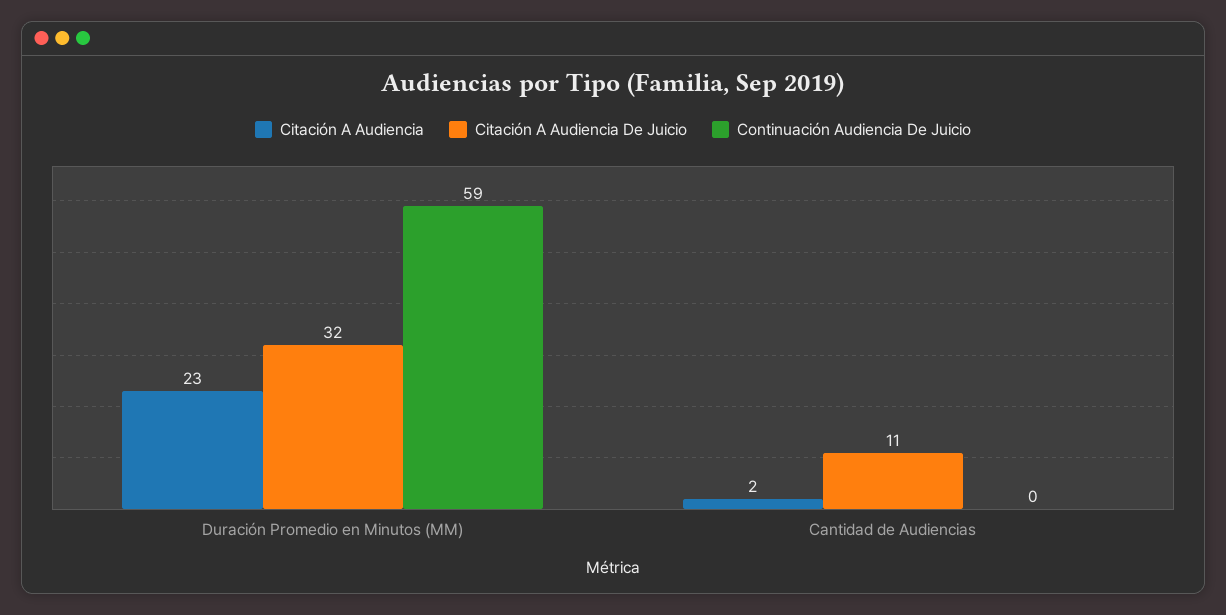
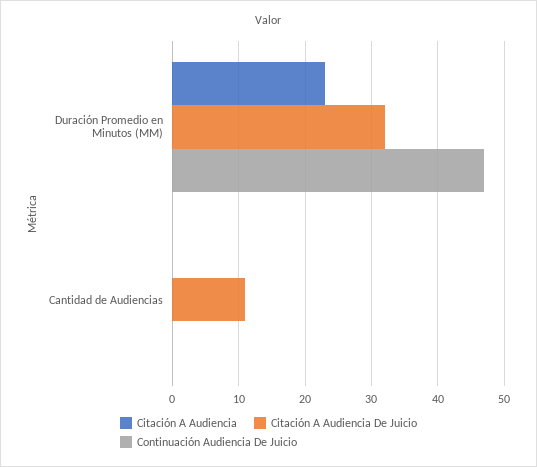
  {
    "Citación A Audiencia": {
      "Duración Promedio en Minutos (MM)": 23,
-     "Cantidad de Audiencias": 2
+     "Cantidad de Audiencias": 0
    },
    "Citación A Audiencia De Juicio": {
      "Duración Promedio en Minutos (MM)": 32,
      "Cantidad de Audiencias": 11
    },
    "Continuación Audiencia De Juicio": {
-     "Duración Promedio en Minutos (MM)": 59,
+     "Duración Promedio en Minutos (MM)": 47,
      "Cantidad de Audiencias": 0
    }
  }

